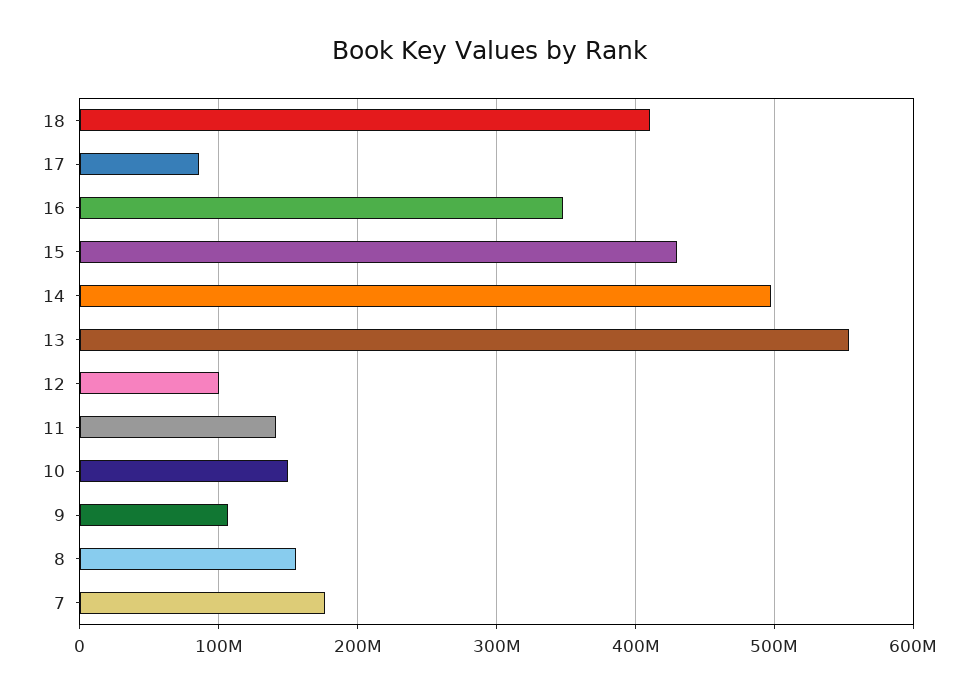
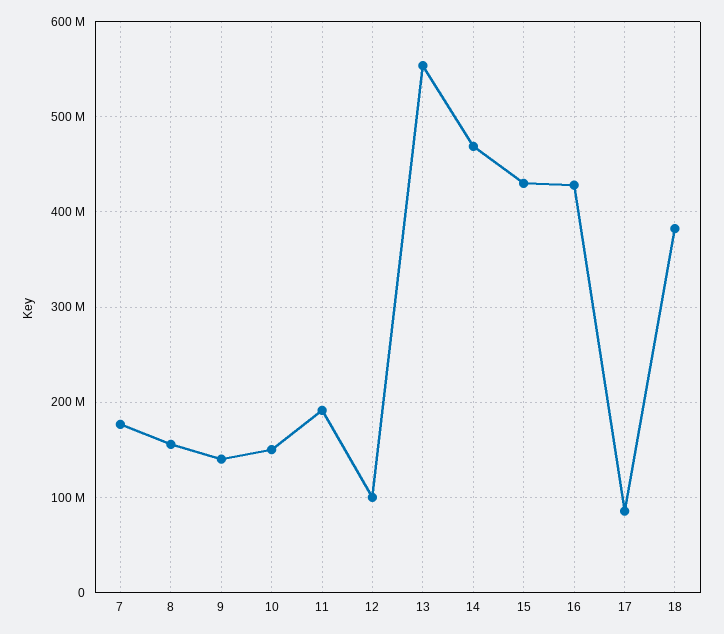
  {
-   "18": 410000000,
+   "18": 380000000,
    "17": 90000000,
-   "16": 350000000,
+   "16": 430000000,
    "15": 430000000,
-   "14": 500000000,
+   "14": 470000000,
    "13": 550000000,
    "12": 100000000,
-   "11": 140000000,
+   "11": 190000000,
    "10": 150000000,
-   "9": 110000000,
+   "9": 140000000,
    "8": 160000000,
    "7": 180000000
  }

